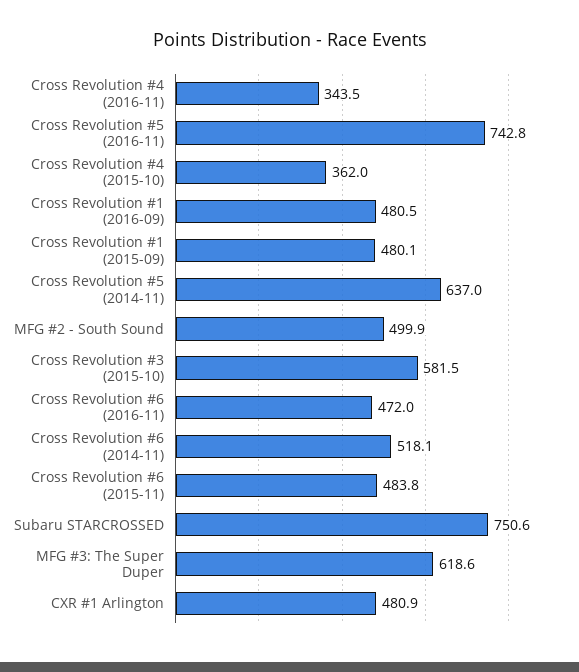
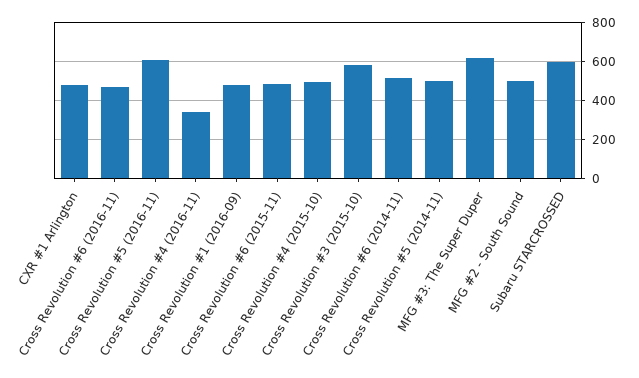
  {
    "Cross Revolution #4 (2016-11)": 343.5,
-   "Cross Revolution #5 (2016-11)": 742.8,
+   "Cross Revolution #5 (2016-11)": 600,
-   "Cross Revolution #4 (2015-10)": 362,
+   "Cross Revolution #4 (2015-10)": 500,
    "Cross Revolution #1 (2016-09)": 480.5,
-   "Cross Revolution #1 (2015-09)": 480.1,
-   "Cross Revolution #5 (2014-11)": 637,
+   "Cross Revolution #5 (2014-11)": 500,
    "MFG #2 - South Sound": 499.9,
    "Cross Revolution #3 (2015-10)": 581.5,
    "Cross Revolution #6 (2016-11)": 472,
    "Cross Revolution #6 (2014-11)": 518.1,
    "Cross Revolution #6 (2015-11)": 483.8,
-   "Subaru STARCROSSED": 750.6,
+   "Subaru STARCROSSED": 600,
    "MFG #3: The Super Duper": 618.6,
    "CXR #1 Arlington": 480.9
  }

